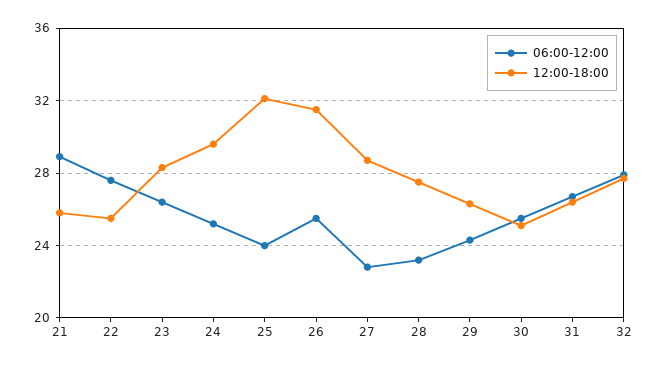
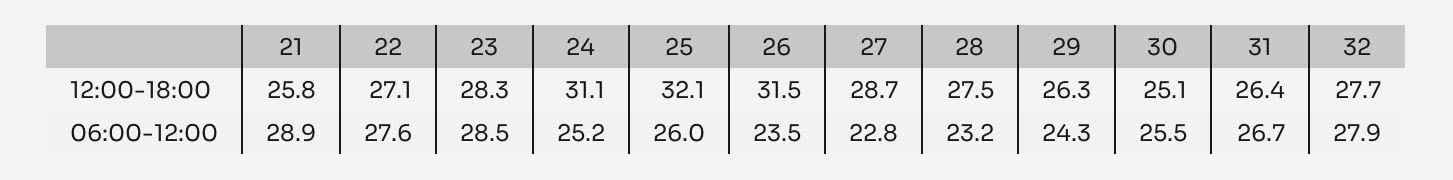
  {
    "06:00-12:00": {
      "21": 28.9,
      "22": 27.6,
-     "23": 26.5,
+     "23": 28.5,
      "24": 25.2,
-     "25": 24,
+     "25": 26,
-     "26": 25.5,
+     "26": 23.5,
      "27": 22.8,
      "28": 23.2,
      "29": 24.3,
      "30": 25.5,
      "31": 26.7,
      "32": 27.9
    },
    "12:00-18:00": {
      "21": 25.8,
-     "22": 25.5,
+     "22": 27.1,
      "23": 28.3,
-     "24": 29.5,
+     "24": 31.1,
      "25": 32.1,
      "26": 31.5,
      "27": 28.7,
      "28": 27.5,
      "29": 26.3,
      "30": 25.1,
      "31": 26.4,
      "32": 27.7
    }
  }

